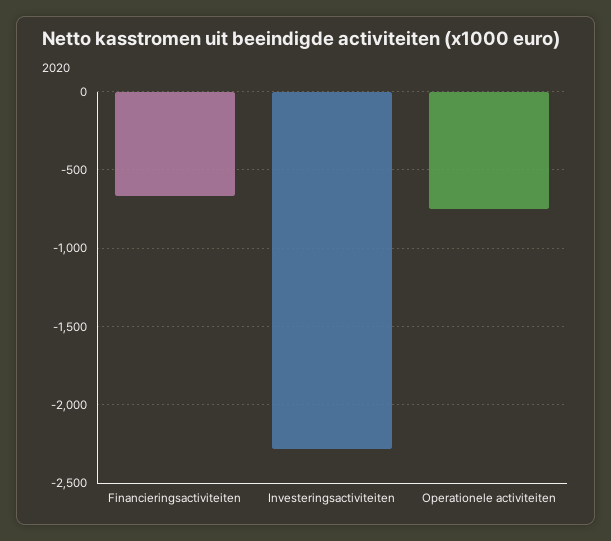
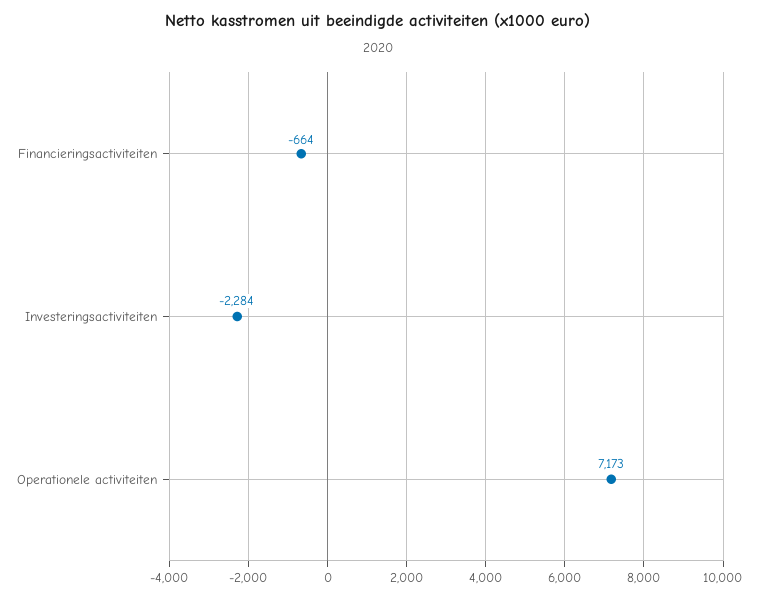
  {
    "Financieringsactiviteiten": -664,
    "Investeringsactiviteiten": -2284,
-   "Operationele activiteiten": -750
+   "Operationele activiteiten": 7173
  }

